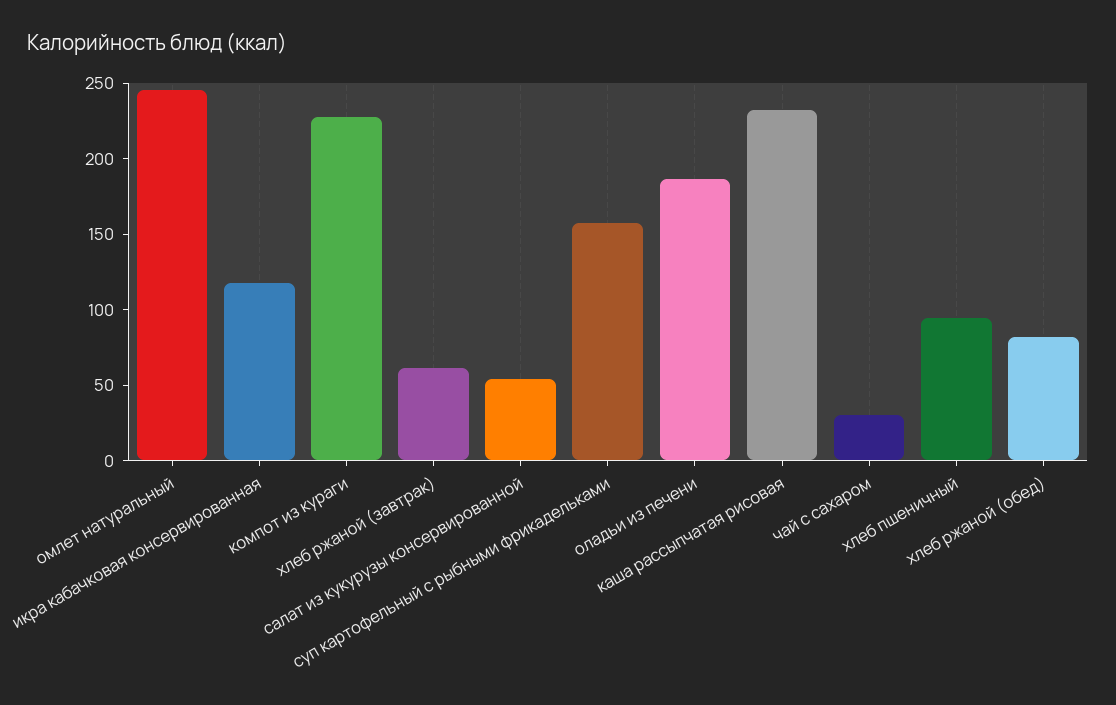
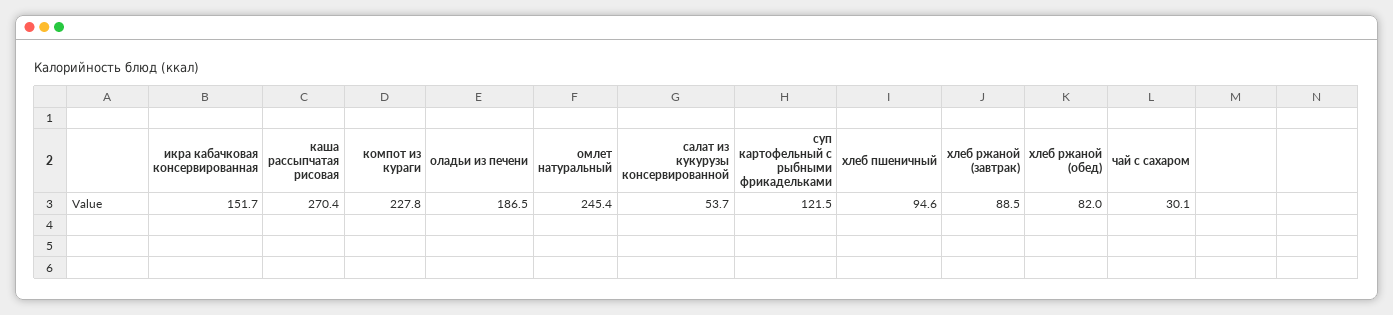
  {
    "омлет натуральный": 245.4,
-   "икра кабачковая консервированная": 120,
+   "икра кабачковая консервированная": 151.7,
    "компот из кураги": 227.8,
-   "хлеб ржаной (завтрак)": 60,
+   "хлеб ржаной (завтрак)": 88.5,
    "салат из кукурузы консервированной": 53.7,
-   "суп картофельный с рыбными фрикадельками": 160,
+   "суп картофельный с рыбными фрикадельками": 121.5,
    "оладьи из печени": 186.5,
-   "каша рассыпчатая рисовая": 230,
+   "каша рассыпчатая рисовая": 270.4,
    "чай с сахаром": 30.1,
    "хлеб пшеничный": 94.6,
    "хлеб ржаной (обед)": 82
  }

